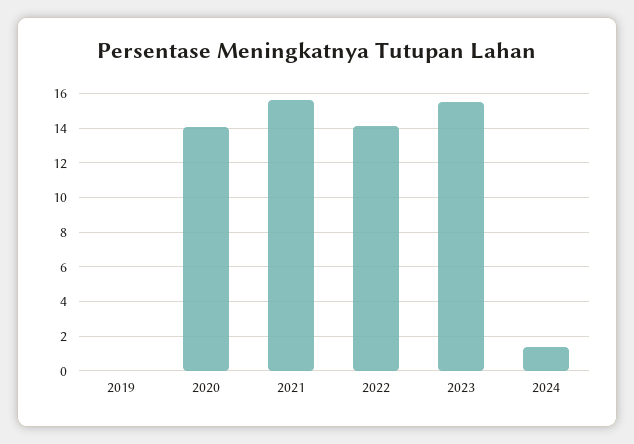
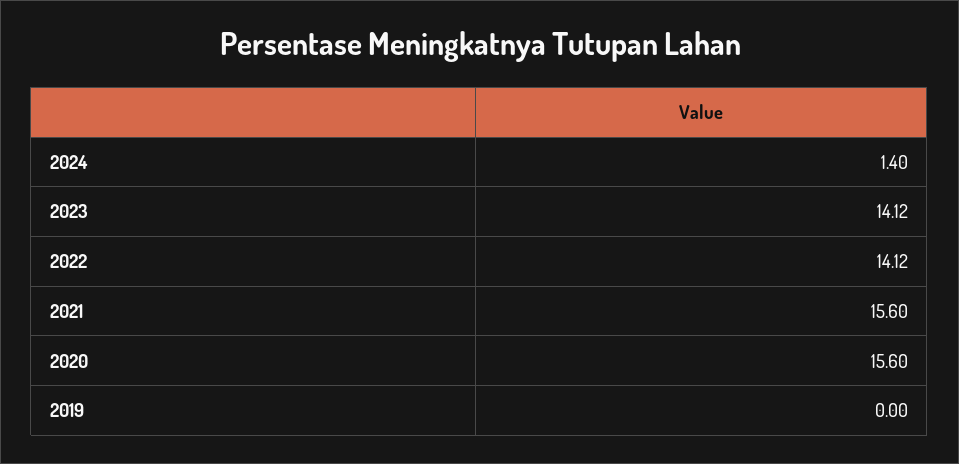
  {
    "2019": 0,
-   "2020": 14,
+   "2020": 15.6,
    "2021": 15.6,
    "2022": 14.12,
-   "2023": 15.5,
+   "2023": 14.12,
    "2024": 1.4
  }

